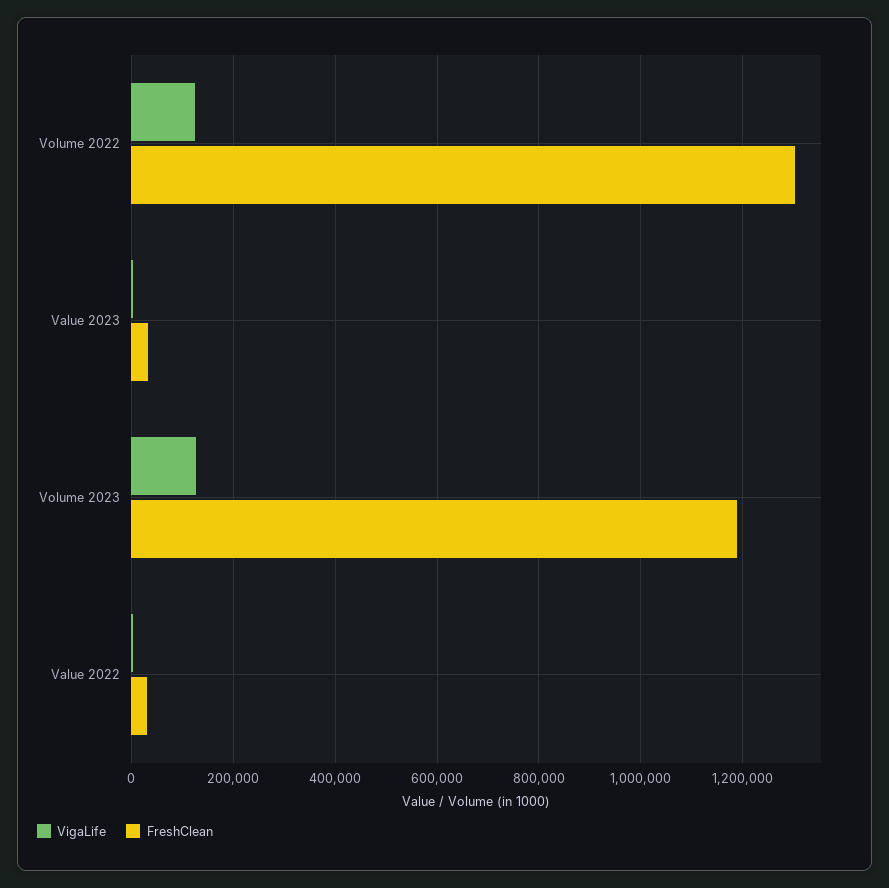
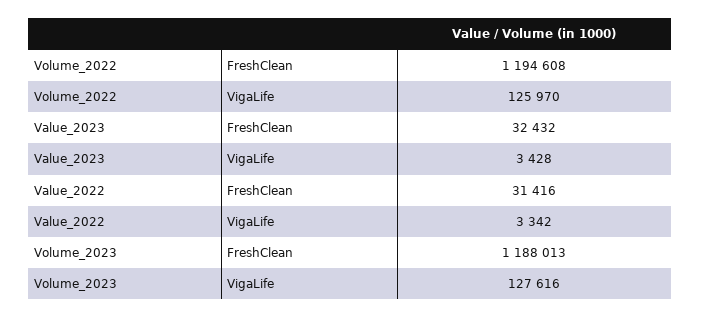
  {
    "VigaLife": {
      "Volume 2022": 125970,
      "Value 2023": 3428,
      "Volume 2023": 127616,
      "Value 2022": 3342
    },
    "FreshClean": {
-     "Volume 2022": 1300000,
+     "Volume 2022": 1194608,
      "Value 2023": 32432,
      "Volume 2023": 1188013,
      "Value 2022": 31416
    }
  }

